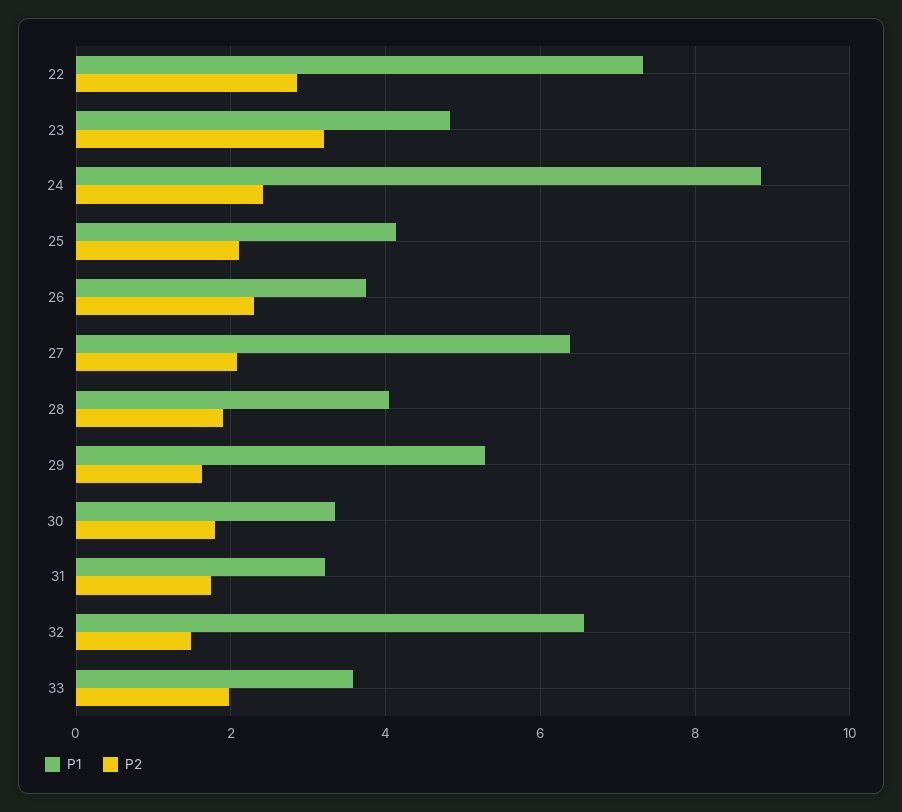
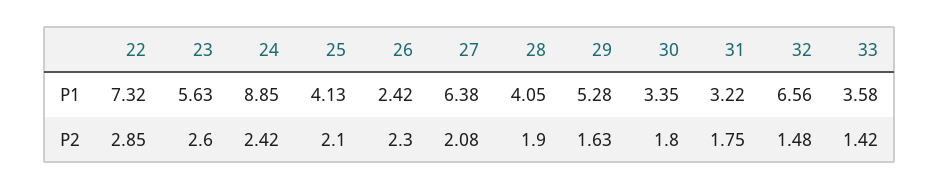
  {
    "P1": {
      "22": 7.32,
-     "23": 4.8,
+     "23": 5.63,
      "24": 8.85,
      "25": 4.13,
-     "26": 3.8,
+     "26": 2.42,
      "27": 6.38,
      "28": 4.05,
      "29": 5.28,
      "30": 3.35,
      "31": 3.22,
      "32": 6.56,
      "33": 3.58
    },
    "P2": {
      "22": 2.85,
-     "23": 3.2,
+     "23": 2.6,
      "24": 2.42,
      "25": 2.1,
      "26": 2.3,
      "27": 2.08,
      "28": 1.9,
      "29": 1.63,
      "30": 1.8,
      "31": 1.75,
      "32": 1.48,
-     "33": 2
+     "33": 1.42
    }
  }

